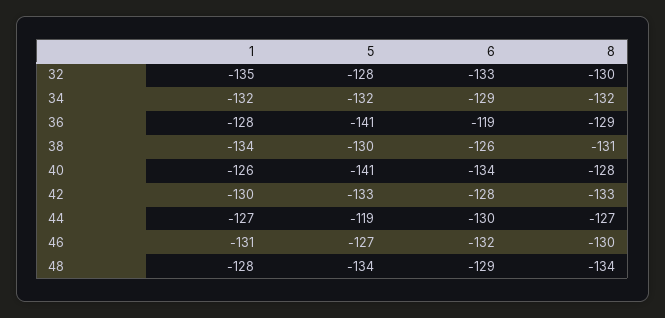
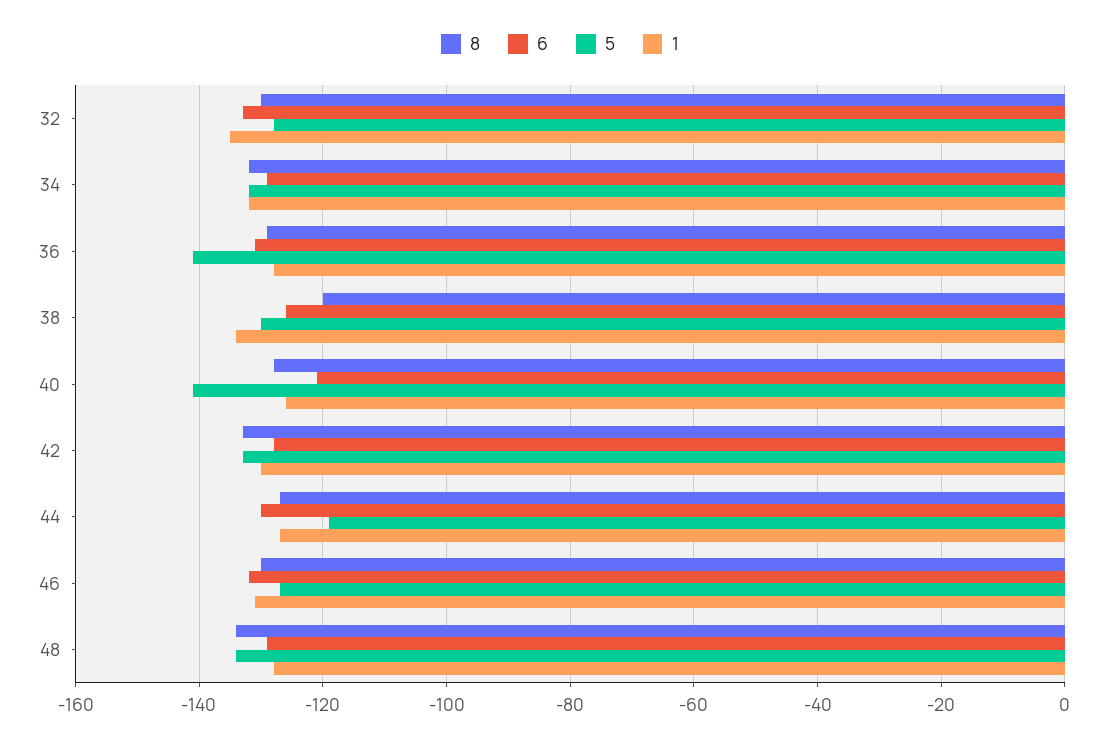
  {
    "1": {
      "32": -135,
      "34": -132,
      "36": -128,
      "38": -134,
      "40": -126,
      "42": -130,
      "44": -127,
      "46": -131,
      "48": -128
    },
    "5": {
      "32": -128,
      "34": -132,
      "36": -141,
      "38": -130,
      "40": -141,
      "42": -133,
      "44": -119,
      "46": -127,
      "48": -134
    },
    "6": {
      "32": -133,
      "34": -129,
-     "36": -119,
+     "36": -130,
      "38": -126,
-     "40": -134,
+     "40": -120,
      "42": -128,
      "44": -130,
      "46": -132,
      "48": -129
    },
    "8": {
      "32": -130,
      "34": -132,
      "36": -129,
-     "38": -131,
+     "38": -120,
      "40": -128,
      "42": -133,
      "44": -127,
      "46": -130,
      "48": -134
    }
  }

